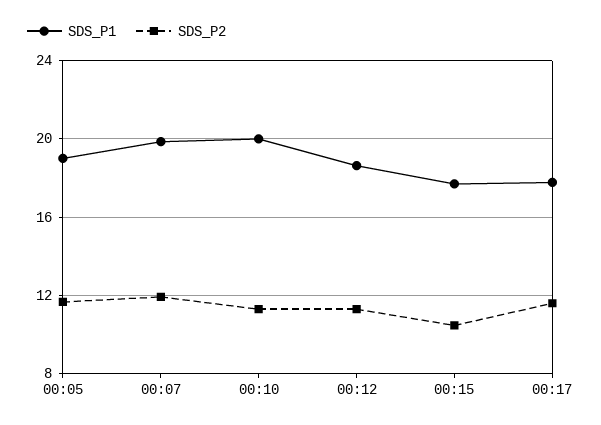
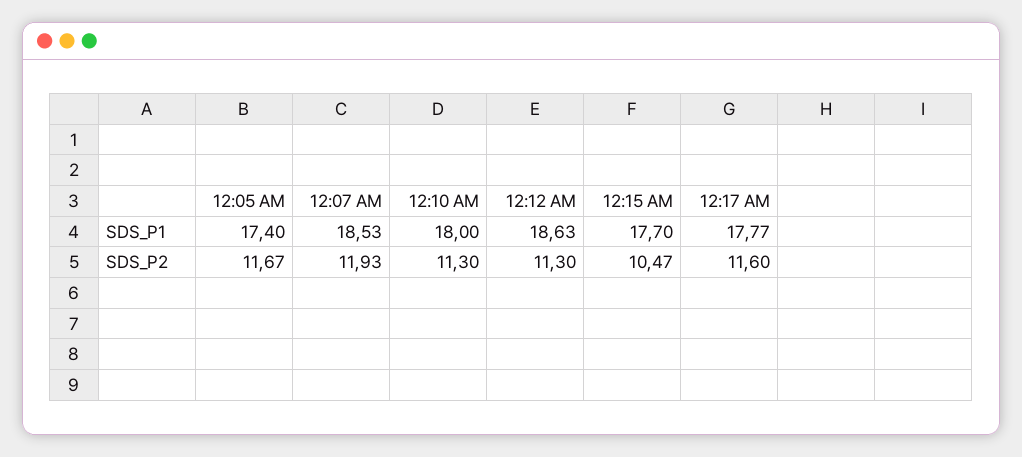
  {
    "SDS_P1": {
-     "00:05": 19,
+     "00:05": 17.4,
-     "00:07": 20,
+     "00:07": 18.53,
-     "00:10": 20,
+     "00:10": 18,
      "00:12": 18.63,
      "00:15": 17.7,
      "00:17": 17.77
    },
    "SDS_P2": {
      "00:05": 11.67,
      "00:07": 11.93,
      "00:10": 11.3,
      "00:12": 11.3,
      "00:15": 10.47,
      "00:17": 11.6
    }
  }

